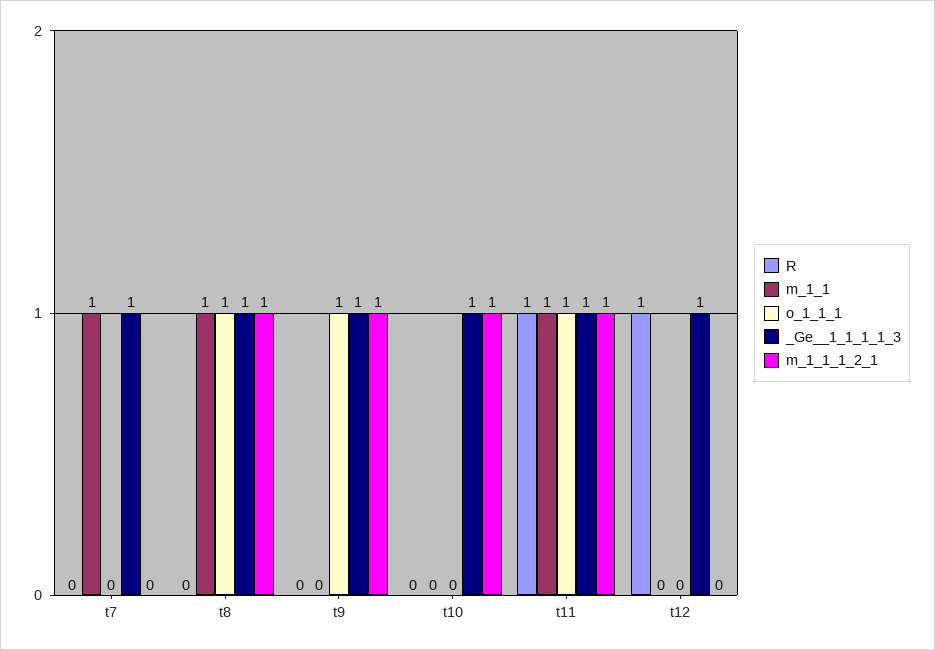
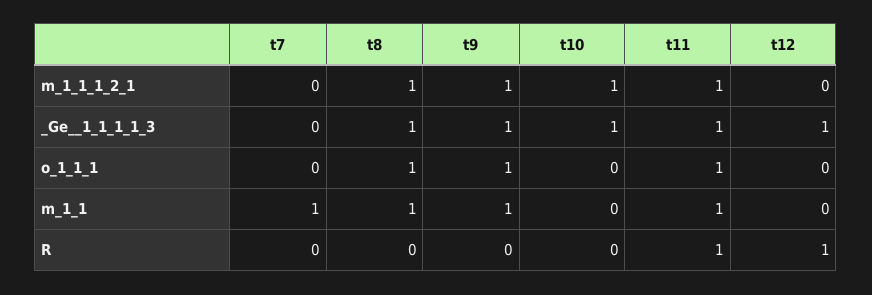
  {
    "R": {
      "t7": 0,
      "t8": 0,
      "t9": 0,
      "t10": 0,
      "t11": 1,
      "t12": 1
    },
    "m_1_1": {
      "t7": 1,
      "t8": 1,
-     "t9": 0,
+     "t9": 1,
      "t10": 0,
      "t11": 1,
      "t12": 0
    },
    "o_1_1_1": {
      "t7": 0,
      "t8": 1,
      "t9": 1,
      "t10": 0,
      "t11": 1,
      "t12": 0
    },
    "_Ge__1_1_1_1_3": {
-     "t7": 1,
+     "t7": 0,
      "t8": 1,
      "t9": 1,
      "t10": 1,
      "t11": 1,
      "t12": 1
    },
    "m_1_1_1_2_1": {
      "t7": 0,
      "t8": 1,
      "t9": 1,
      "t10": 1,
      "t11": 1,
      "t12": 0
    }
  }

